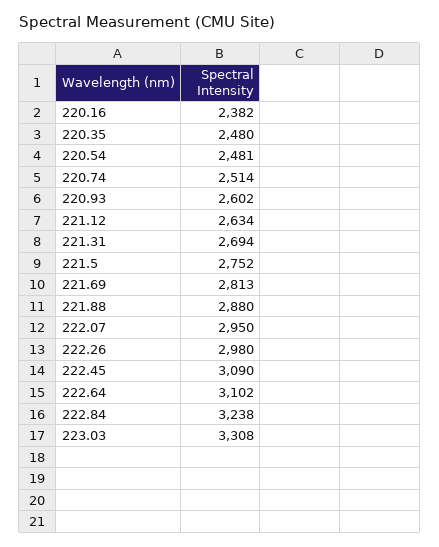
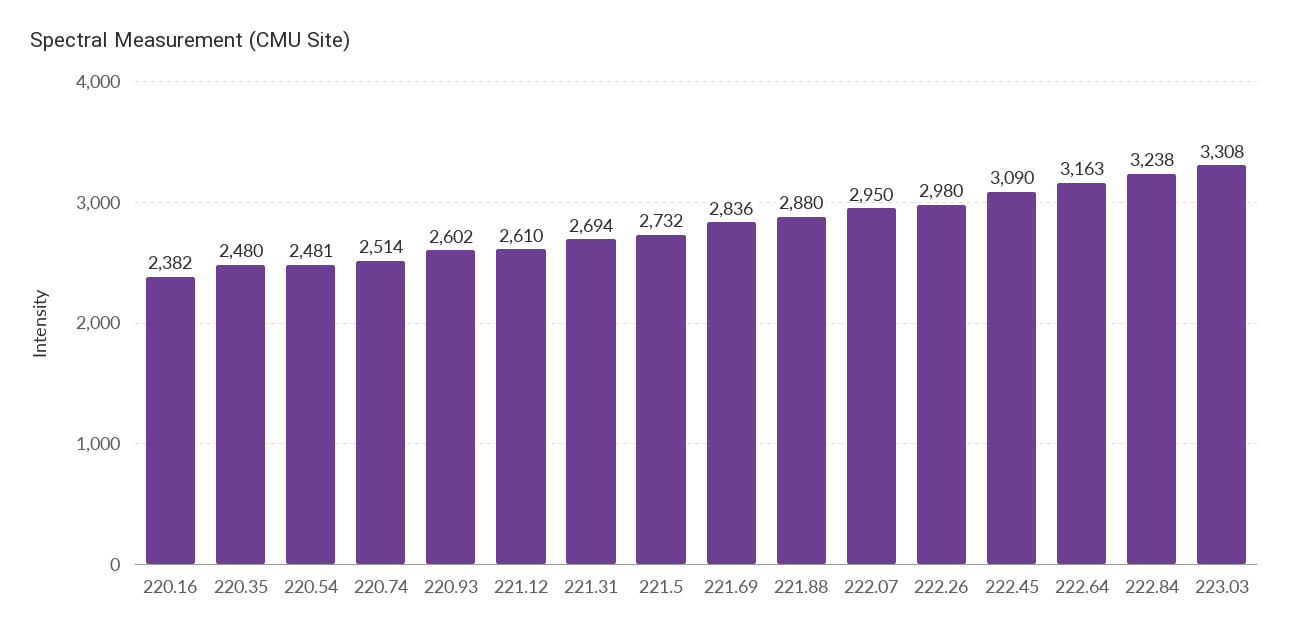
  {
    "220.16": 2382,
    "220.35": 2480,
    "220.54": 2481,
    "220.74": 2514,
    "220.93": 2602,
-   "221.12": 2634,
+   "221.12": 2610,
    "221.31": 2694,
-   "221.5": 2752,
+   "221.5": 2732,
-   "221.69": 2813,
+   "221.69": 2836,
    "221.88": 2880,
    "222.07": 2950,
    "222.26": 2980,
    "222.45": 3090,
-   "222.64": 3102,
+   "222.64": 3163,
    "222.84": 3238,
    "223.03": 3308
  }

